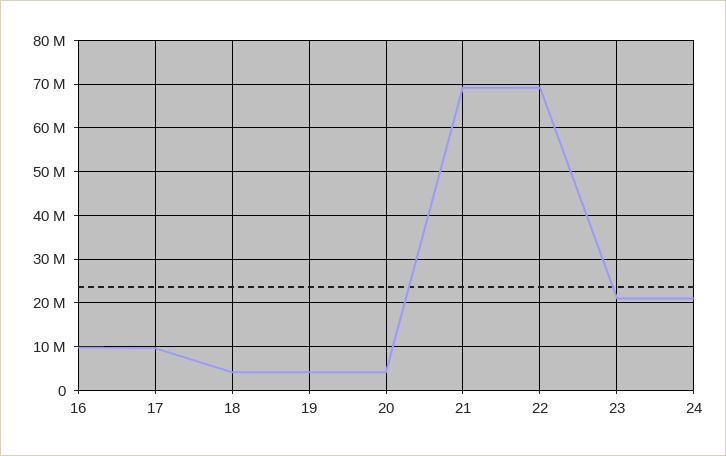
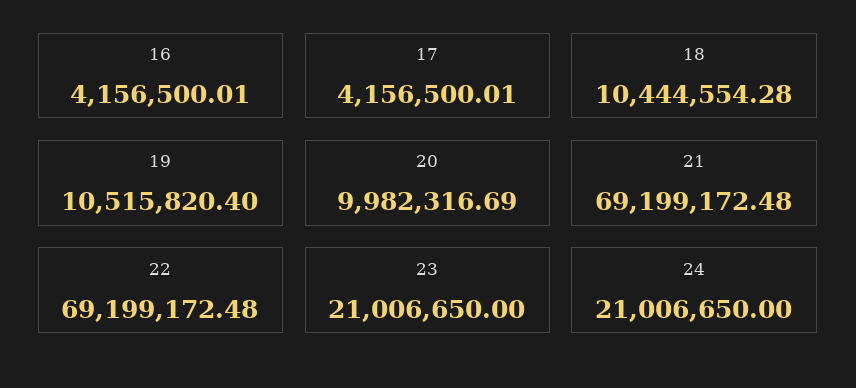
  {
-   "16": 10000000,
+   "16": 4156500.01,
-   "17": 10000000,
+   "17": 4156500.01,
-   "18": 4000000,
+   "18": 10444554.28,
-   "19": 4000000,
+   "19": 10515820.4,
-   "20": 4000000,
+   "20": 9982316.69,
    "21": 69199172.48,
    "22": 69199172.48,
    "23": 21006650,
    "24": 21006650
  }

